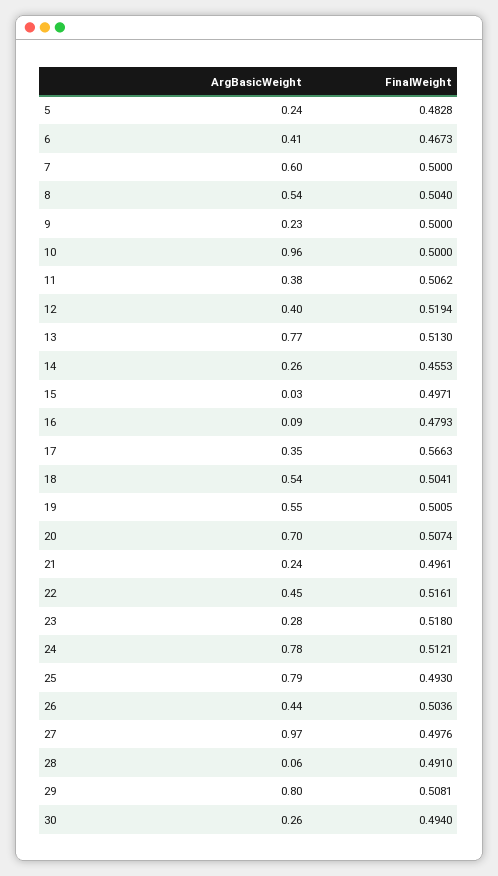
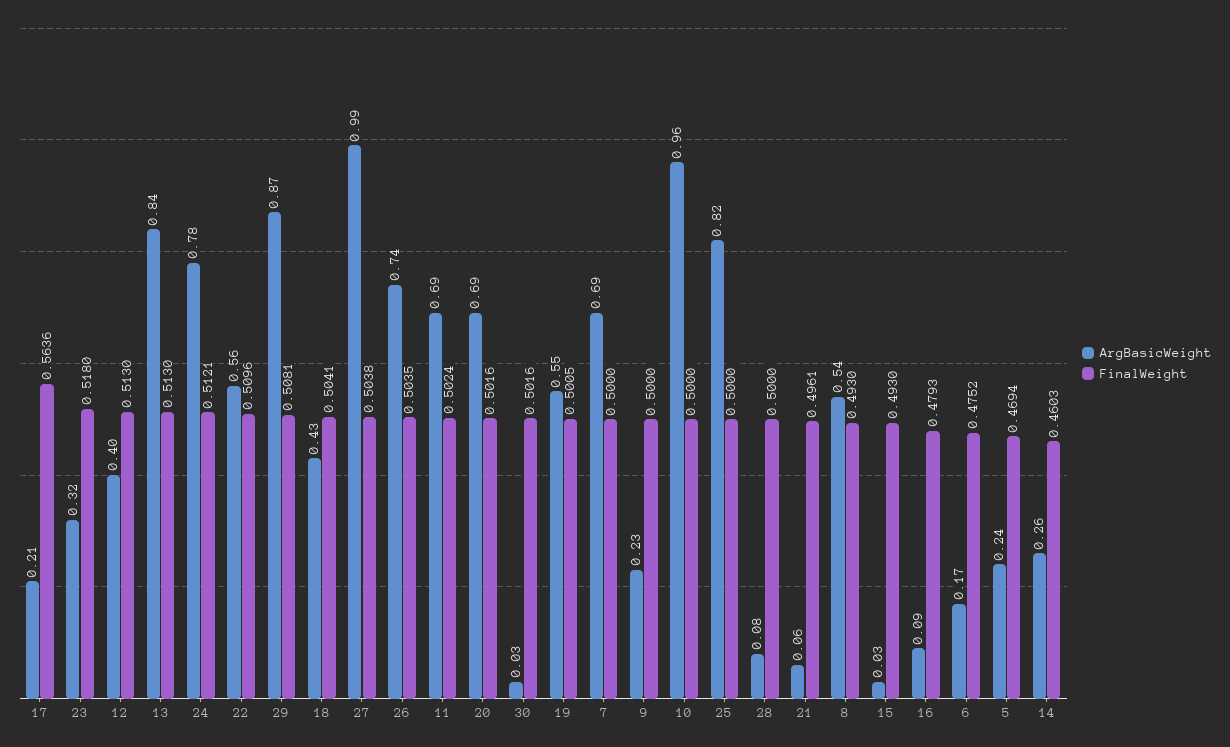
  {
    "ArgBasicWeight": {
      "5": 0.24,
-     "6": 0.41,
+     "6": 0.17,
-     "7": 0.6,
+     "7": 0.69,
      "8": 0.54,
      "9": 0.23,
      "10": 0.96,
-     "11": 0.38,
+     "11": 0.69,
      "12": 0.4,
-     "13": 0.77,
+     "13": 0.84,
      "14": 0.26,
      "15": 0.03,
      "16": 0.09,
-     "17": 0.35,
+     "17": 0.21,
-     "18": 0.54,
+     "18": 0.43,
      "19": 0.55,
-     "20": 0.7,
+     "20": 0.69,
-     "21": 0.24,
+     "21": 0.06,
-     "22": 0.45,
+     "22": 0.56,
-     "23": 0.28,
+     "23": 0.32,
      "24": 0.78,
-     "25": 0.79,
+     "25": 0.82,
-     "26": 0.44,
+     "26": 0.74,
-     "27": 0.97,
+     "27": 0.99,
-     "28": 0.06,
+     "28": 0.08,
-     "29": 0.8,
+     "29": 0.87,
-     "30": 0.26
+     "30": 0.03
    },
    "FinalWeight": {
-     "5": 0.4828,
+     "5": 0.4694,
-     "6": 0.4673,
+     "6": 0.4752,
      "7": 0.5,
-     "8": 0.504,
+     "8": 0.493,
      "9": 0.5,
      "10": 0.5,
-     "11": 0.5062,
+     "11": 0.5024,
-     "12": 0.5194,
+     "12": 0.513,
      "13": 0.513,
-     "14": 0.4553,
+     "14": 0.4603,
-     "15": 0.4971,
+     "15": 0.493,
      "16": 0.4793,
-     "17": 0.5663,
+     "17": 0.5636,
      "18": 0.5041,
      "19": 0.5005,
-     "20": 0.5074,
+     "20": 0.5016,
      "21": 0.4961,
-     "22": 0.5161,
+     "22": 0.5096,
      "23": 0.518,
      "24": 0.5121,
-     "25": 0.493,
+     "25": 0.5,
-     "26": 0.5036,
+     "26": 0.5035,
-     "27": 0.4976,
+     "27": 0.5038,
-     "28": 0.491,
+     "28": 0.5,
      "29": 0.5081,
-     "30": 0.494
+     "30": 0.5016
    }
  }

